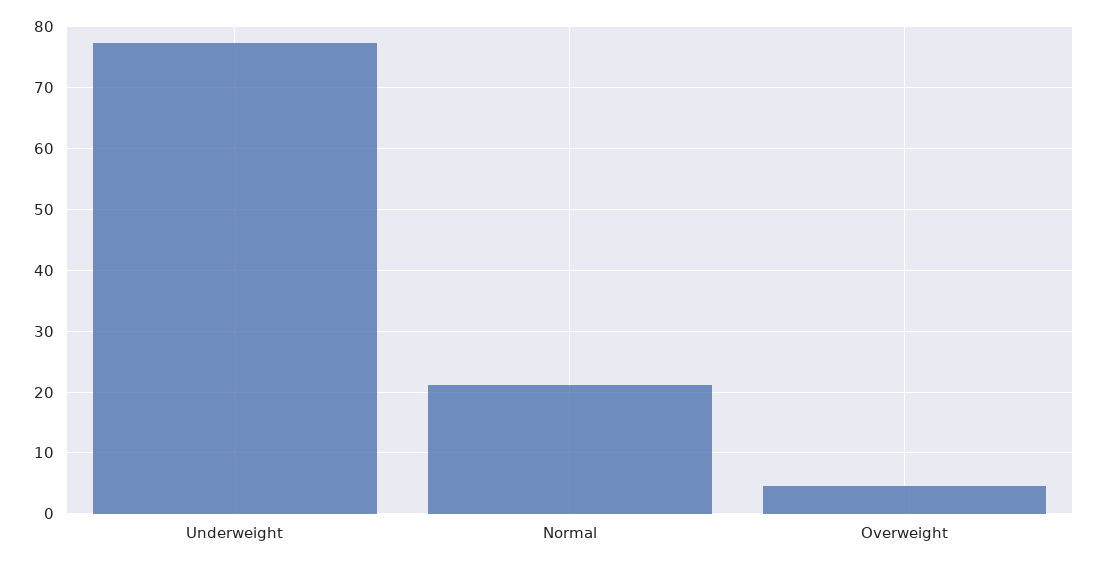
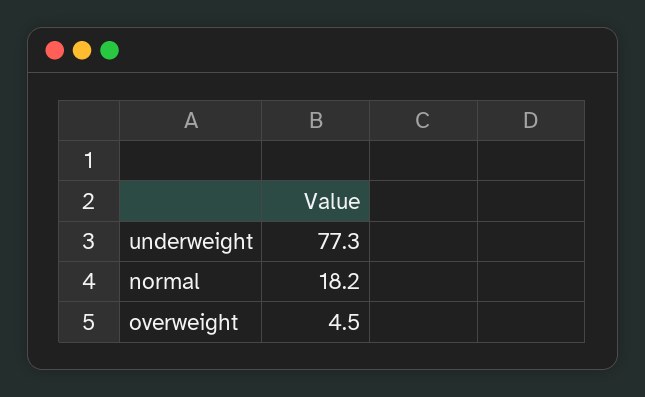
  {
    "Underweight": 77.3,
-   "Normal": 21,
+   "Normal": 18.2,
    "Overweight": 4.5
  }

